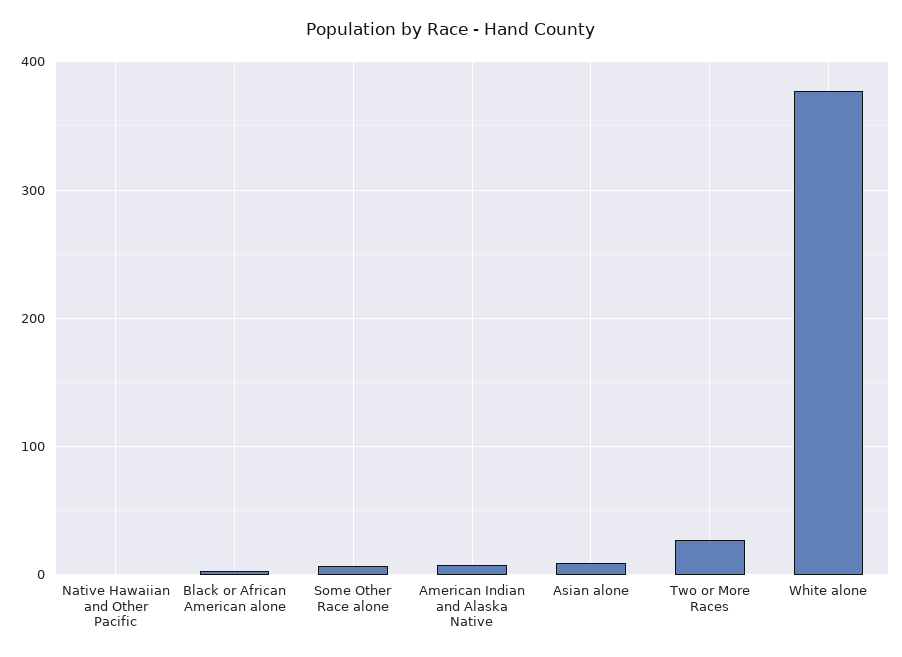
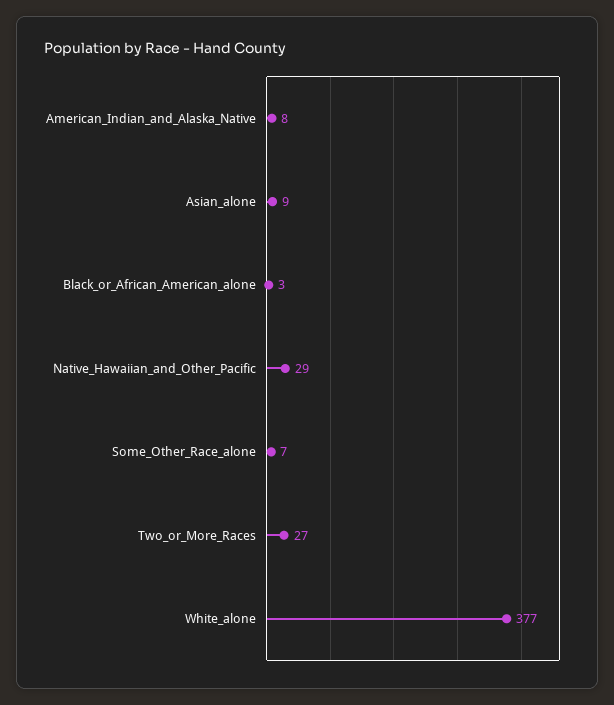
  {
-   "Native Hawaiian and Other Pacific": 0,
+   "Native Hawaiian and Other Pacific": 29,
    "Black or African American alone": 3,
    "Some Other Race alone": 7,
    "American Indian and Alaska Native": 8,
    "Asian alone": 9,
    "Two or More Races": 27,
    "White alone": 377
  }

